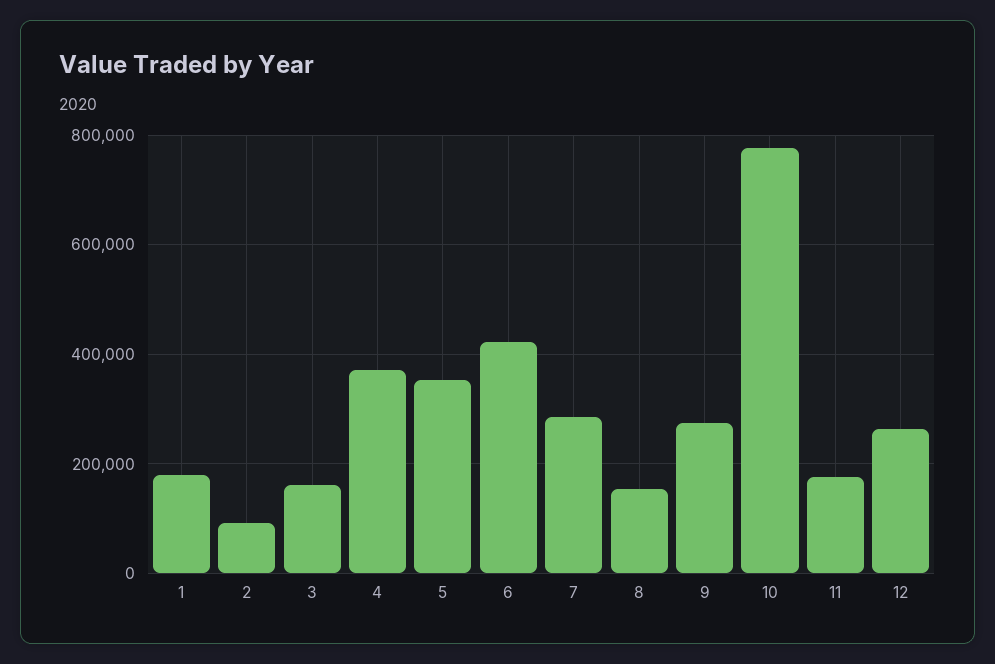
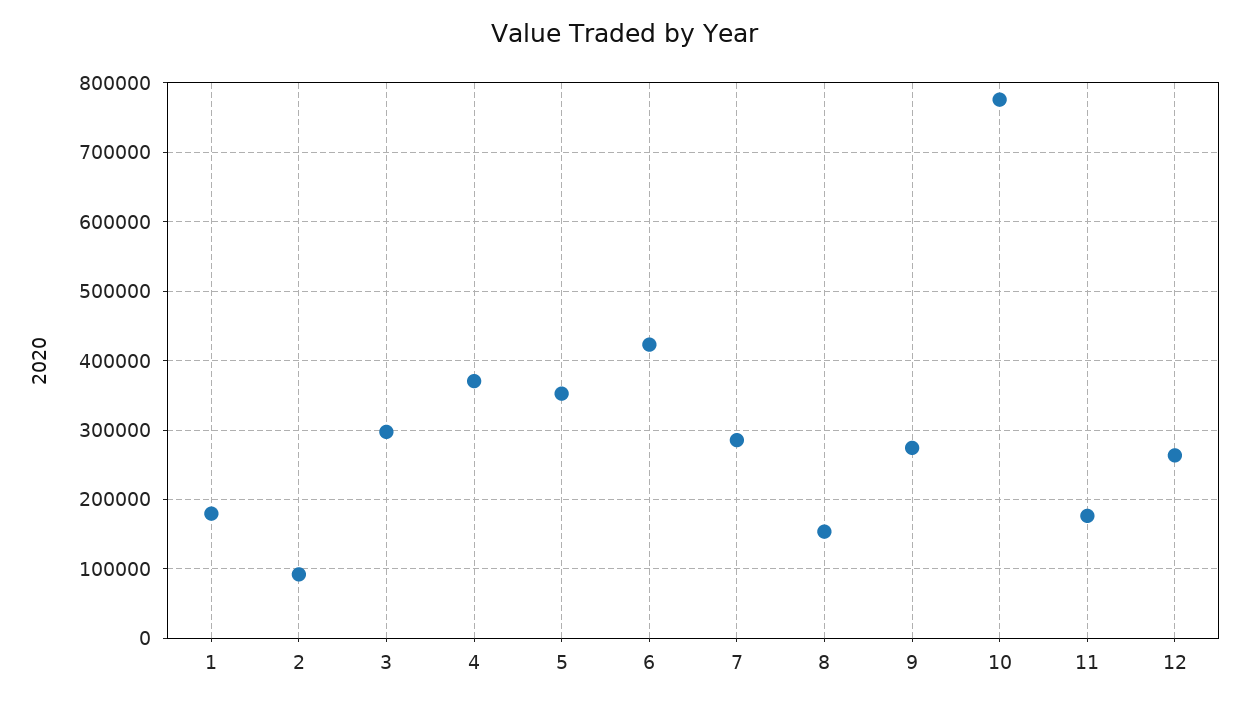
  {
    "1": 180000,
    "2": 90000,
-   "3": 160000,
+   "3": 300000,
    "4": 370000,
    "5": 350000,
    "6": 420000,
    "7": 290000,
    "8": 150000,
    "9": 270000,
    "10": 780000,
    "11": 180000,
    "12": 260000
  }

